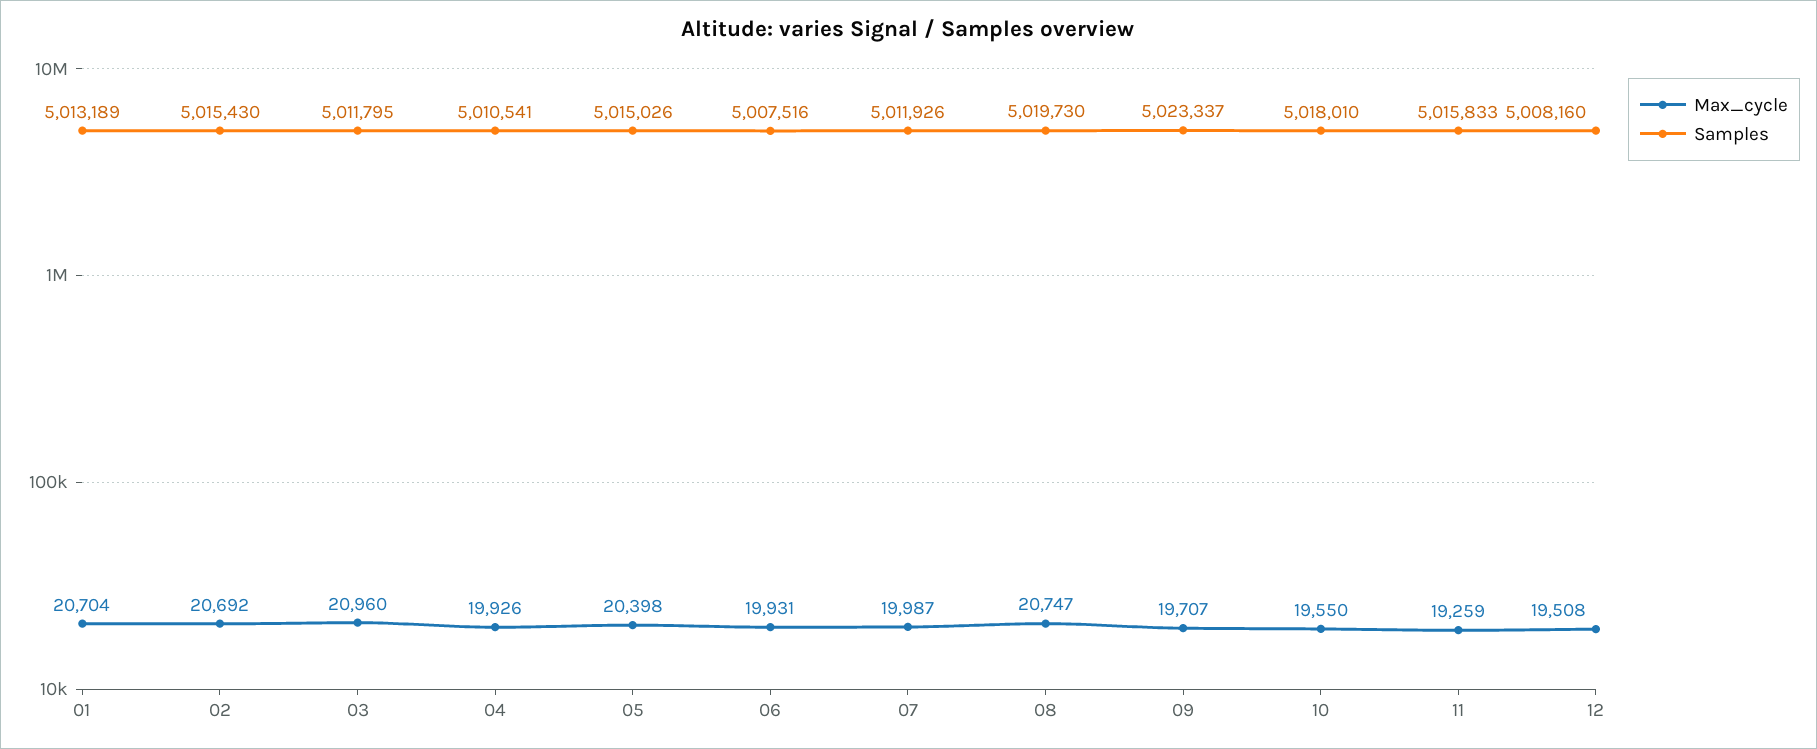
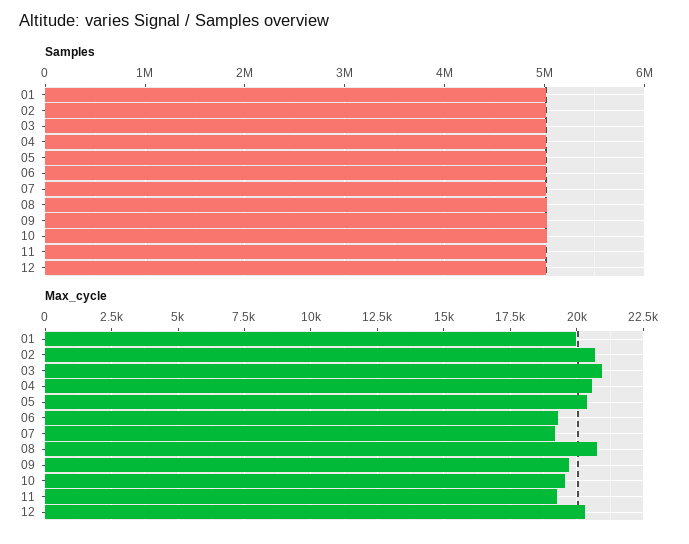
  {
    "Max_cycle": {
-     "01": 20704,
+     "01": 20000,
      "02": 20692,
      "03": 20960,
-     "04": 19926,
+     "04": 20500,
      "05": 20398,
-     "06": 19931,
+     "06": 19250,
-     "07": 19987,
+     "07": 19250,
      "08": 20747,
      "09": 19707,
      "10": 19550,
      "11": 19259,
-     "12": 19508
+     "12": 20250
    },
    "Samples": {
      "01": 5013189,
      "02": 5015430,
      "03": 5011795,
      "04": 5010541,
      "05": 5015026,
      "06": 5007516,
      "07": 5011926,
      "08": 5019730,
      "09": 5023337,
      "10": 5018010,
      "11": 5015833,
      "12": 5008160
    }
  }

